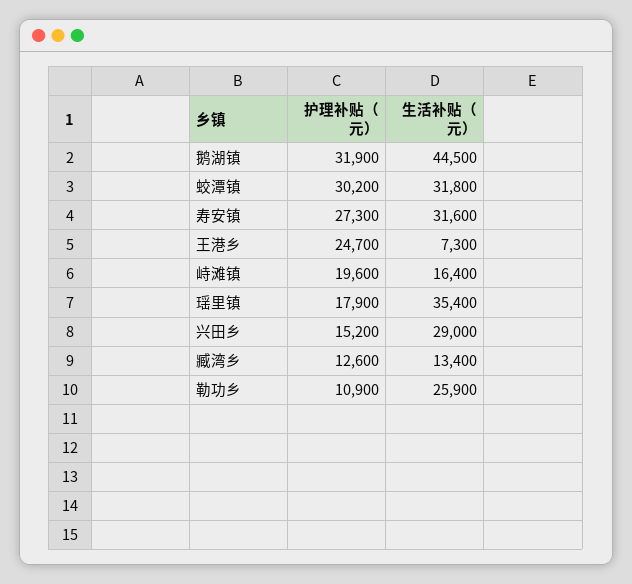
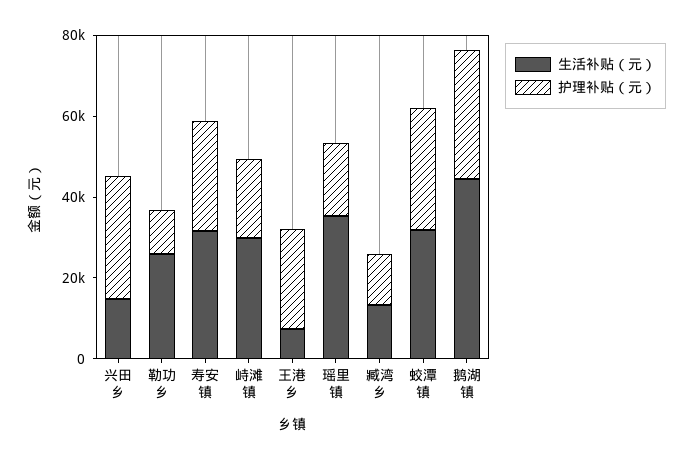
  {
    "护理补贴（元）": {
      "鹅湖镇": 31900,
      "蛟潭镇": 30200,
      "寿安镇": 27300,
      "王港乡": 24700,
      "峙滩镇": 19600,
      "瑶里镇": 17900,
-     "兴田乡": 15200,
+     "兴田乡": 30000,
      "臧湾乡": 12600,
      "勒功乡": 10900
    },
    "生活补贴（元）": {
      "鹅湖镇": 44500,
      "蛟潭镇": 31800,
      "寿安镇": 31600,
      "王港乡": 7300,
-     "峙滩镇": 16400,
+     "峙滩镇": 30000,
      "瑶里镇": 35400,
-     "兴田乡": 29000,
+     "兴田乡": 15000,
      "臧湾乡": 13400,
      "勒功乡": 25900
    }
  }

